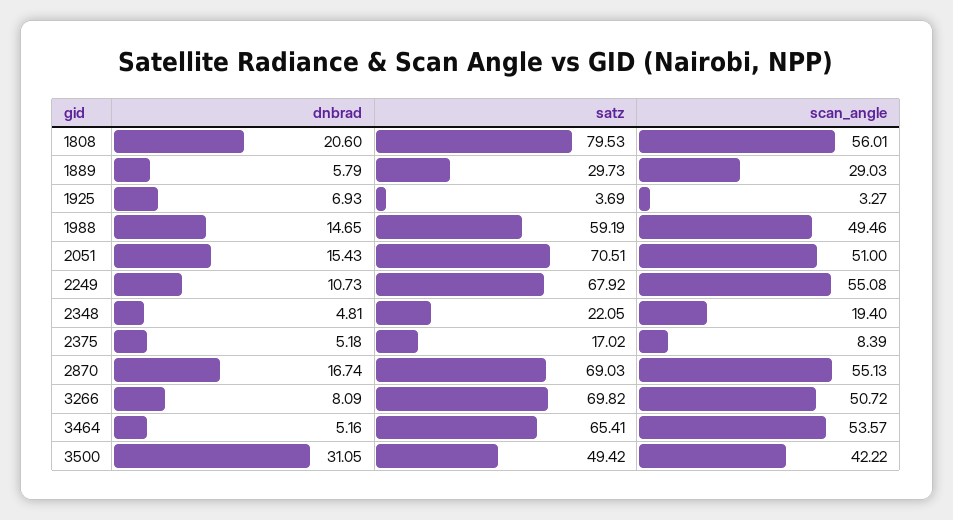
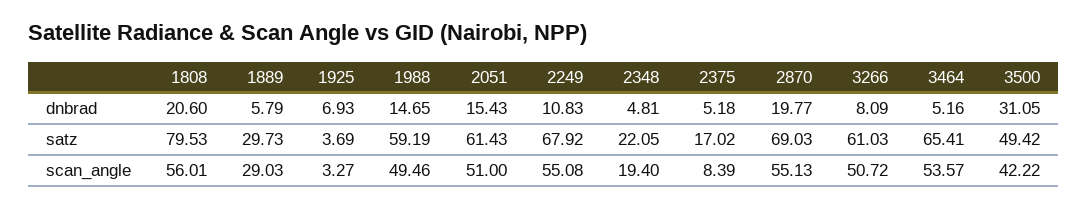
  {
    "dnbrad": {
      "1808": 20.6,
      "1889": 5.79,
      "1925": 6.93,
      "1988": 14.65,
      "2051": 15.43,
-     "2249": 10.73,
+     "2249": 10.83,
      "2348": 4.81,
      "2375": 5.18,
-     "2870": 16.74,
+     "2870": 19.77,
      "3266": 8.09,
      "3464": 5.16,
      "3500": 31.05
    },
    "satz": {
      "1808": 79.53,
      "1889": 29.73,
      "1925": 3.69,
      "1988": 59.19,
-     "2051": 70.51,
+     "2051": 61.43,
      "2249": 67.92,
      "2348": 22.05,
      "2375": 17.02,
      "2870": 69.03,
-     "3266": 69.82,
+     "3266": 61.03,
      "3464": 65.41,
      "3500": 49.42
    },
    "scan_angle": {
      "1808": 56.01,
      "1889": 29.03,
      "1925": 3.27,
      "1988": 49.46,
      "2051": 51,
      "2249": 55.08,
      "2348": 19.4,
      "2375": 8.39,
      "2870": 55.13,
      "3266": 50.72,
      "3464": 53.57,
      "3500": 42.22
    }
  }

